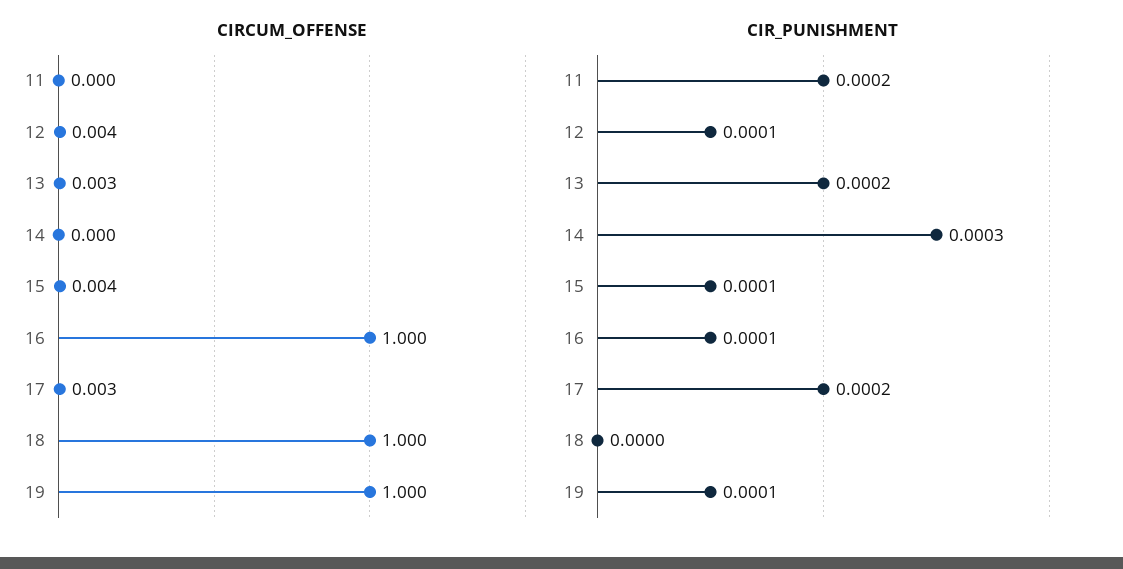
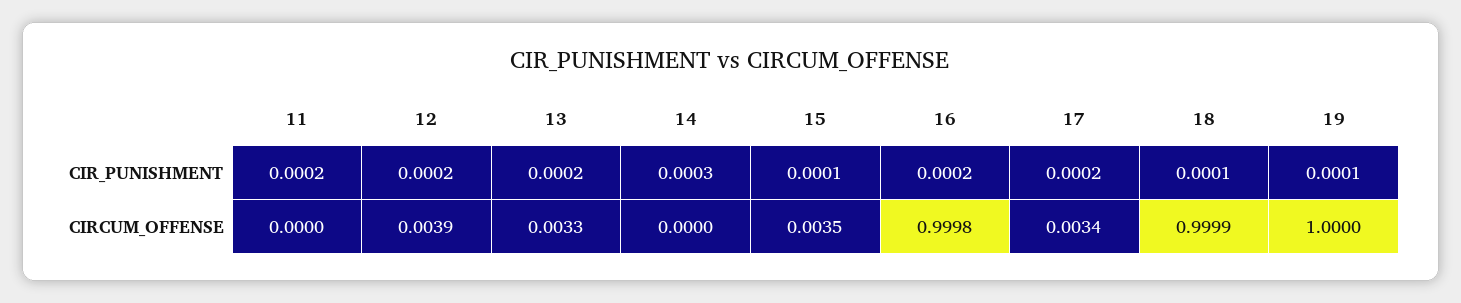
  {
    "CIRCUM_OFFENSE": {
      "11": 0,
      "12": 0.0039,
      "13": 0.0033,
      "14": 0,
      "15": 0.0035,
      "16": 0.9998,
      "17": 0.0034,
      "18": 0.9999,
      "19": 1
    },
    "CIR_PUNISHMENT": {
      "11": 0.0002,
-     "12": 0.0001,
+     "12": 0.0002,
      "13": 0.0002,
      "14": 0.0003,
      "15": 0.0001,
-     "16": 0.0001,
+     "16": 0.0002,
      "17": 0.0002,
-     "18": 0,
+     "18": 0.0001,
      "19": 0.0001
    }
  }

